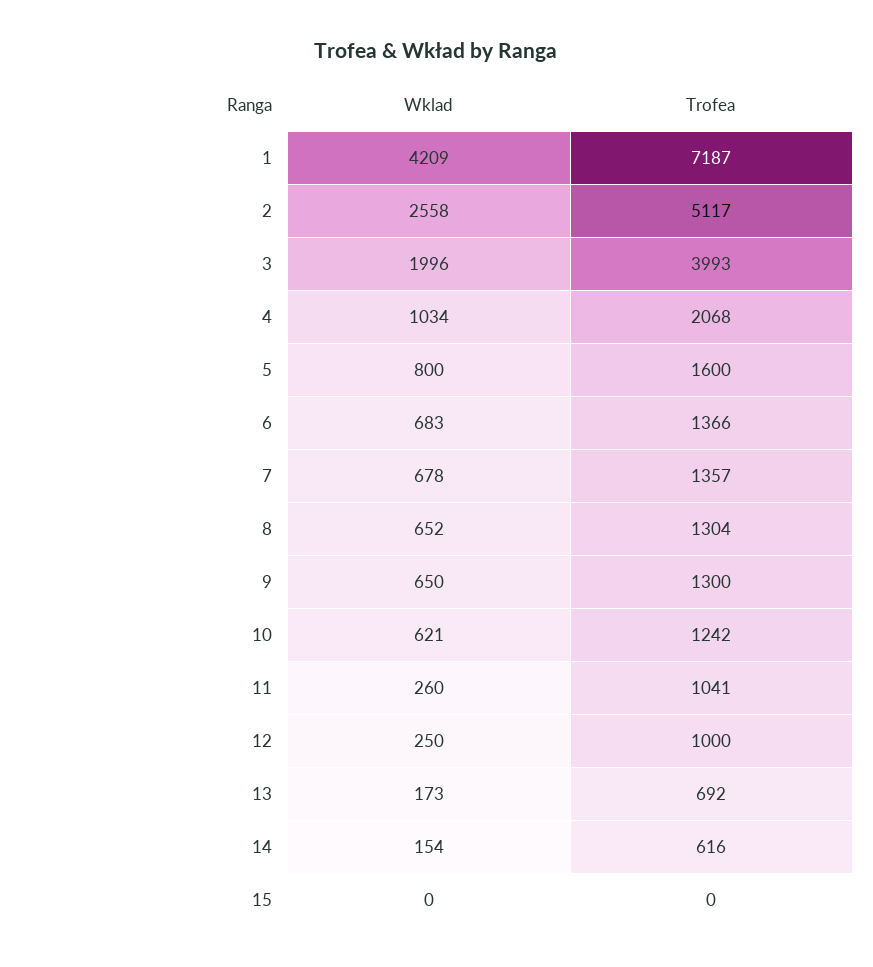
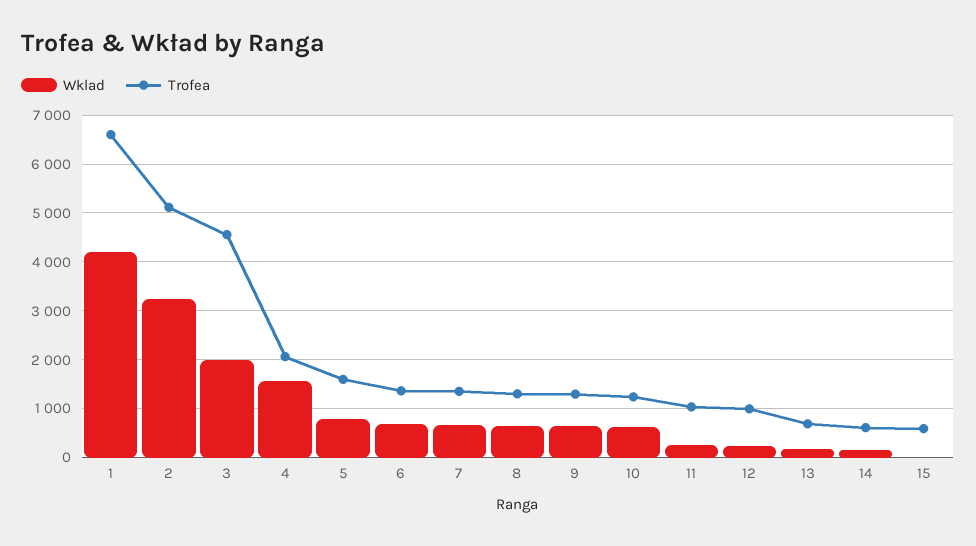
  {
    "Wklad": {
      "1": 4209,
-     "2": 2558,
+     "2": 3200,
      "3": 1996,
-     "4": 1034,
+     "4": 1600,
      "5": 800,
      "6": 683,
      "7": 678,
      "8": 652,
      "9": 650,
      "10": 621,
      "11": 260,
      "12": 250,
      "13": 173,
      "14": 154,
      "15": 0
    },
    "Trofea": {
-     "1": 7187,
+     "1": 6600,
      "2": 5117,
-     "3": 3993,
+     "3": 4600,
      "4": 2068,
      "5": 1600,
      "6": 1366,
      "7": 1357,
      "8": 1304,
      "9": 1300,
      "10": 1242,
      "11": 1041,
      "12": 1000,
      "13": 692,
      "14": 616,
-     "15": 0
+     "15": 600
    }
  }

